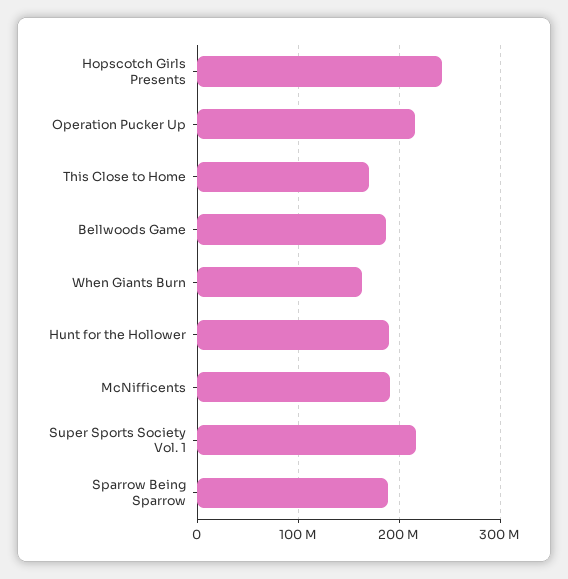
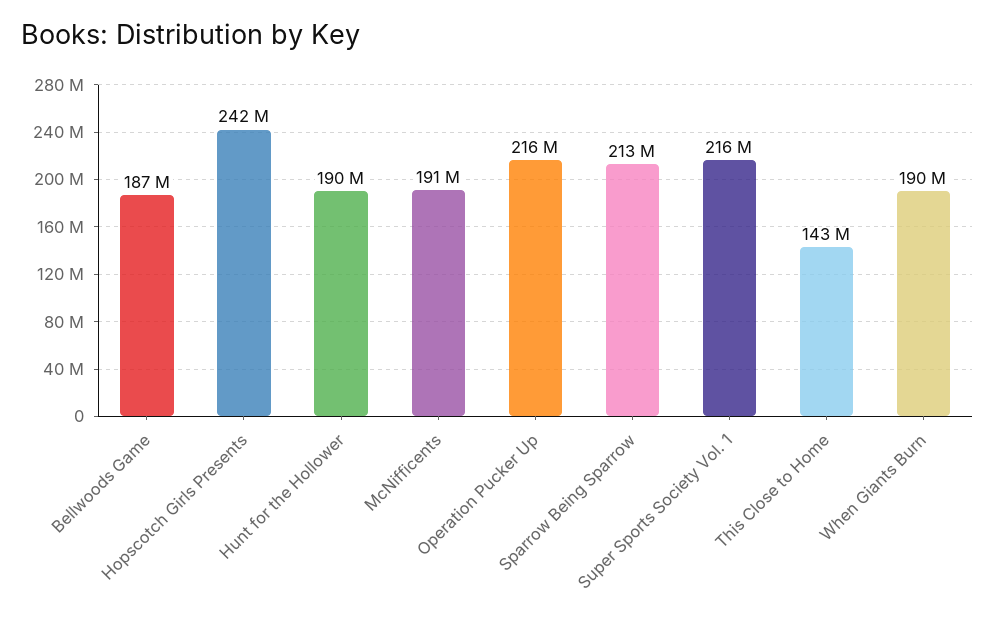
  {
    "Hopscotch Girls Presents": 242000000,
    "Operation Pucker Up": 216000000,
-   "This Close to Home": 170000000,
+   "This Close to Home": 143000000,
    "Bellwoods Game": 187000000,
-   "When Giants Burn": 160000000,
+   "When Giants Burn": 190000000,
    "Hunt for the Hollower": 190000000,
    "McNifficents": 191000000,
    "Super Sports Society Vol. 1": 216000000,
-   "Sparrow Being Sparrow": 190000000
+   "Sparrow Being Sparrow": 213000000
  }

